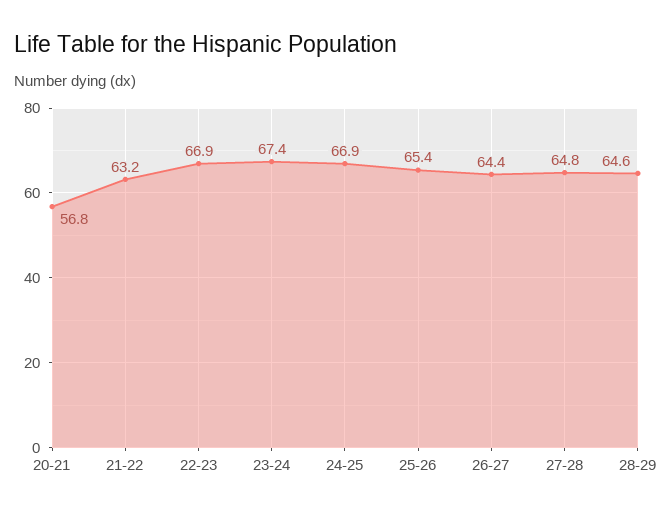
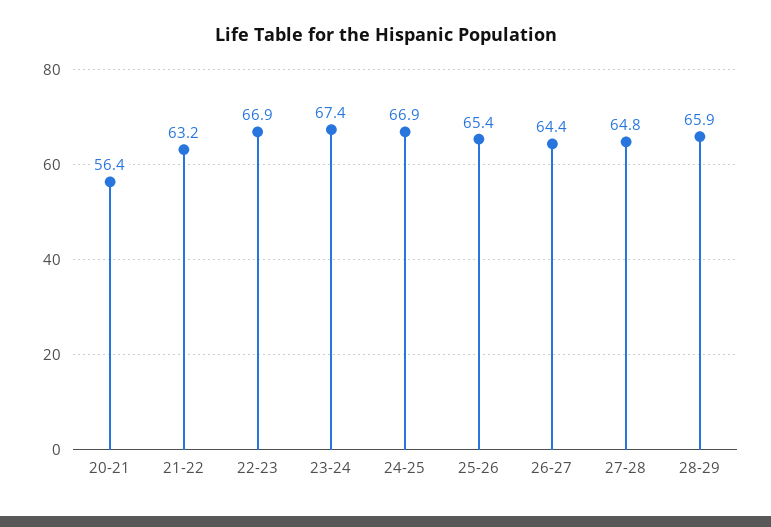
  {
-   "20-21": 56.8,
+   "20-21": 56.4,
    "21-22": 63.2,
    "22-23": 66.9,
    "23-24": 67.4,
    "24-25": 66.9,
    "25-26": 65.4,
    "26-27": 64.4,
    "27-28": 64.8,
-   "28-29": 64.6
+   "28-29": 65.9
  }

